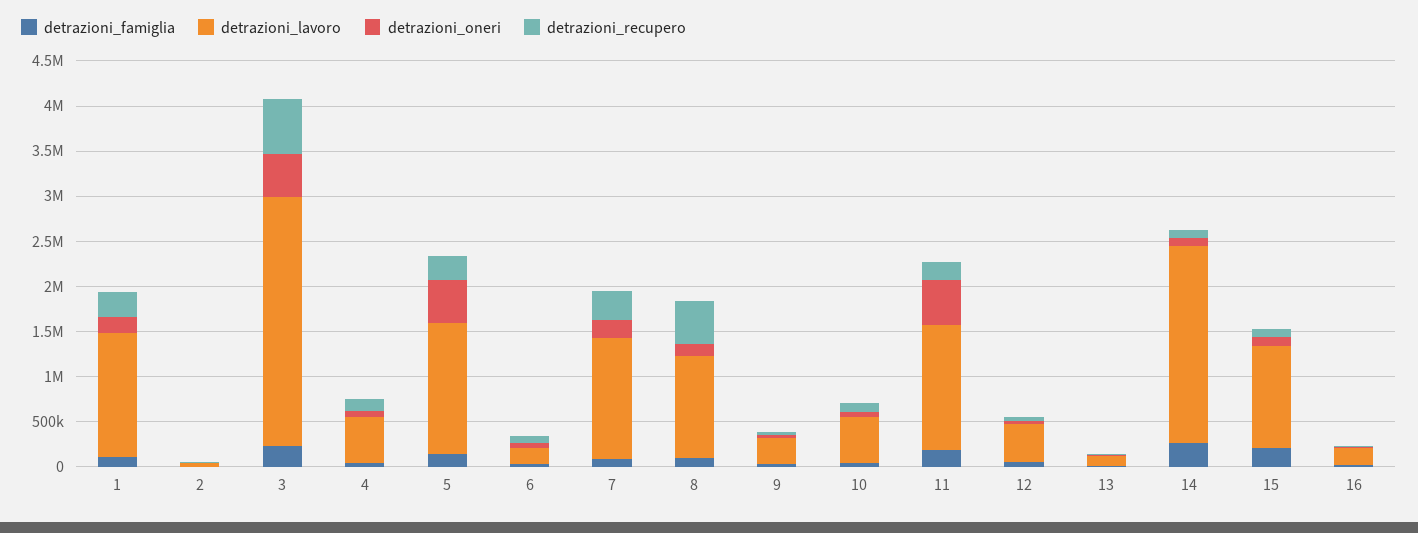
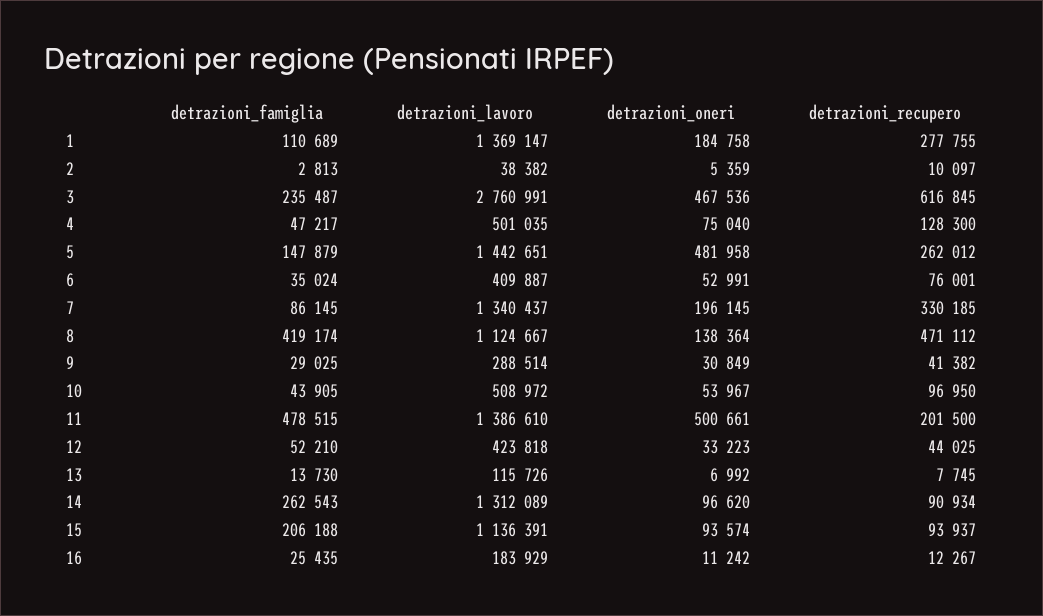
  {
    "detrazioni_famiglia": {
      "1": 110689,
      "2": 2813,
      "3": 235487,
      "4": 47217,
      "5": 147879,
      "6": 35024,
      "7": 86145,
-     "8": 100000,
+     "8": 419174,
      "9": 29025,
      "10": 43905,
-     "11": 200000,
+     "11": 478515,
      "12": 52210,
      "13": 13730,
      "14": 262543,
      "15": 206188,
      "16": 25435
    },
    "detrazioni_lavoro": {
      "1": 1369147,
      "2": 38382,
      "3": 2760991,
      "4": 501035,
      "5": 1442651,
-     "6": 200000,
+     "6": 409887,
      "7": 1340437,
      "8": 1124667,
      "9": 288514,
      "10": 508972,
      "11": 1386610,
      "12": 423818,
      "13": 115726,
-     "14": 2200000,
+     "14": 1312089,
      "15": 1136391,
      "16": 183929
    },
    "detrazioni_oneri": {
      "1": 184758,
      "2": 5359,
      "3": 467536,
      "4": 75040,
      "5": 481958,
      "6": 52991,
      "7": 196145,
      "8": 138364,
      "9": 30849,
      "10": 53967,
      "11": 500661,
      "12": 33223,
      "13": 6992,
      "14": 96620,
      "15": 93574,
      "16": 11242
    },
    "detrazioni_recupero": {
      "1": 277755,
      "2": 10097,
      "3": 616845,
      "4": 128300,
      "5": 262012,
      "6": 76001,
      "7": 330185,
      "8": 471112,
      "9": 41382,
      "10": 96950,
      "11": 201500,
      "12": 44025,
      "13": 7745,
      "14": 90934,
      "15": 93937,
      "16": 12267
    }
  }

